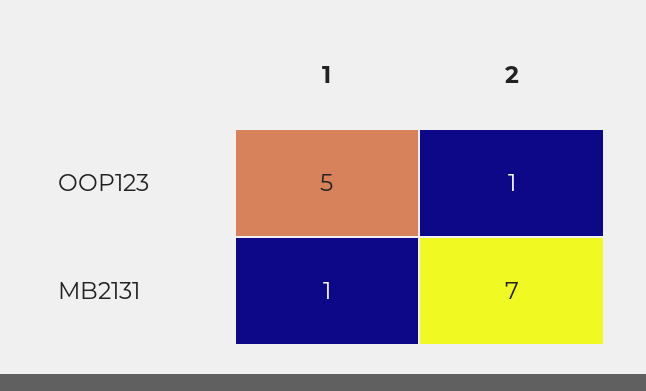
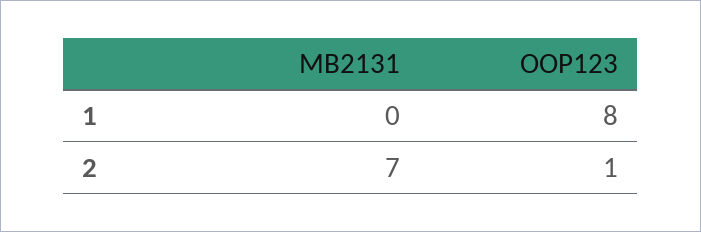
  {
    "1": {
-     "OOP123": 5,
+     "OOP123": 8,
-     "MB2131": 1
+     "MB2131": 0
    },
    "2": {
      "OOP123": 1,
      "MB2131": 7
    }
  }

